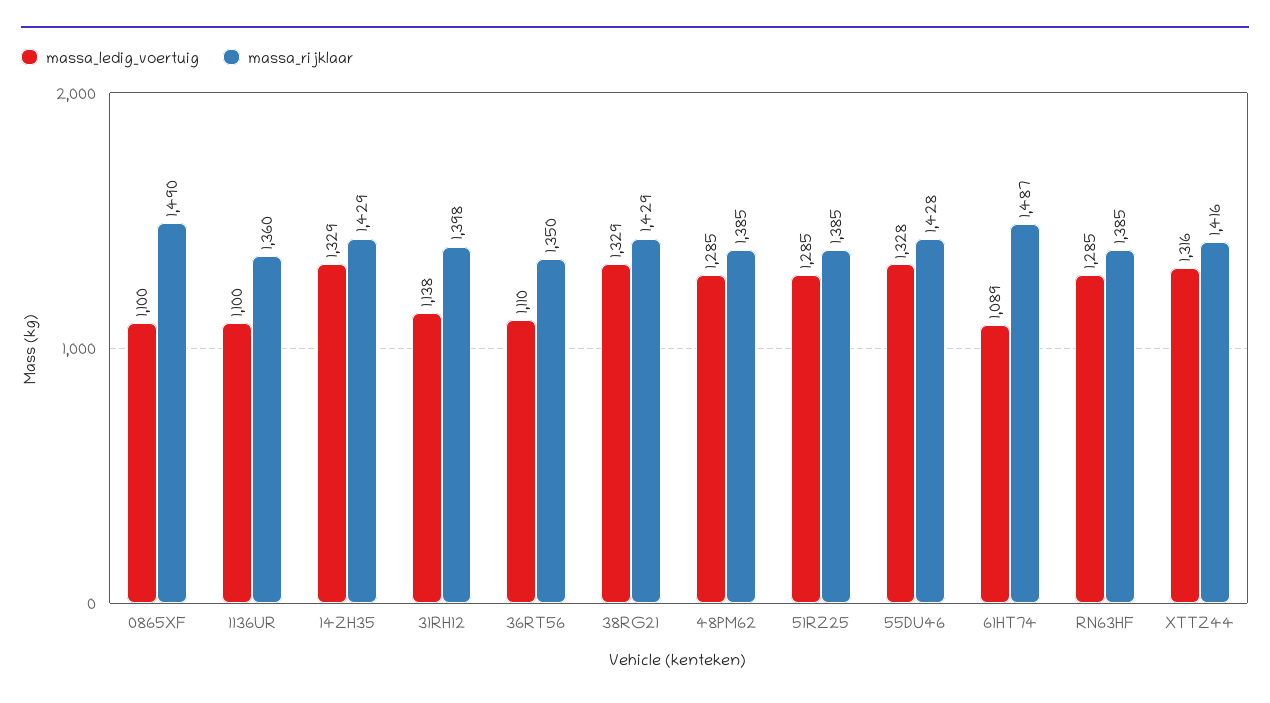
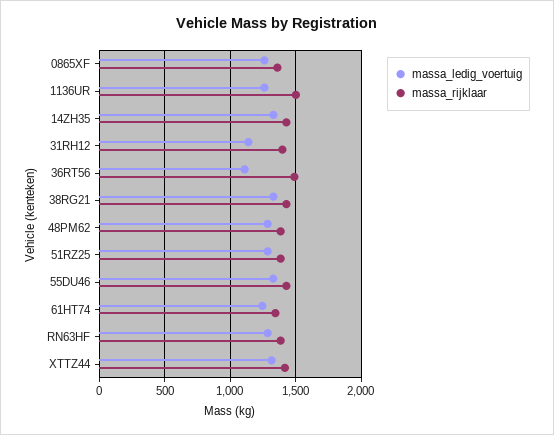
  {
    "massa_ledig_voertuig": {
-     "0865XF": 1100,
+     "0865XF": 1250,
-     "1136UR": 1100,
+     "1136UR": 1250,
      "14ZH35": 1329,
      "31RH12": 1138,
      "36RT56": 1110,
      "38RG21": 1329,
      "48PM62": 1285,
      "51RZ25": 1285,
      "55DU46": 1328,
-     "61HT74": 1089,
+     "61HT74": 1250,
      "RN63HF": 1285,
      "XTTZ44": 1316
    },
    "massa_rijklaar": {
-     "0865XF": 1490,
+     "0865XF": 1350,
-     "1136UR": 1360,
+     "1136UR": 1500,
      "14ZH35": 1429,
      "31RH12": 1398,
-     "36RT56": 1350,
+     "36RT56": 1500,
      "38RG21": 1429,
      "48PM62": 1385,
      "51RZ25": 1385,
      "55DU46": 1428,
-     "61HT74": 1487,
+     "61HT74": 1350,
      "RN63HF": 1385,
      "XTTZ44": 1416
    }
  }

